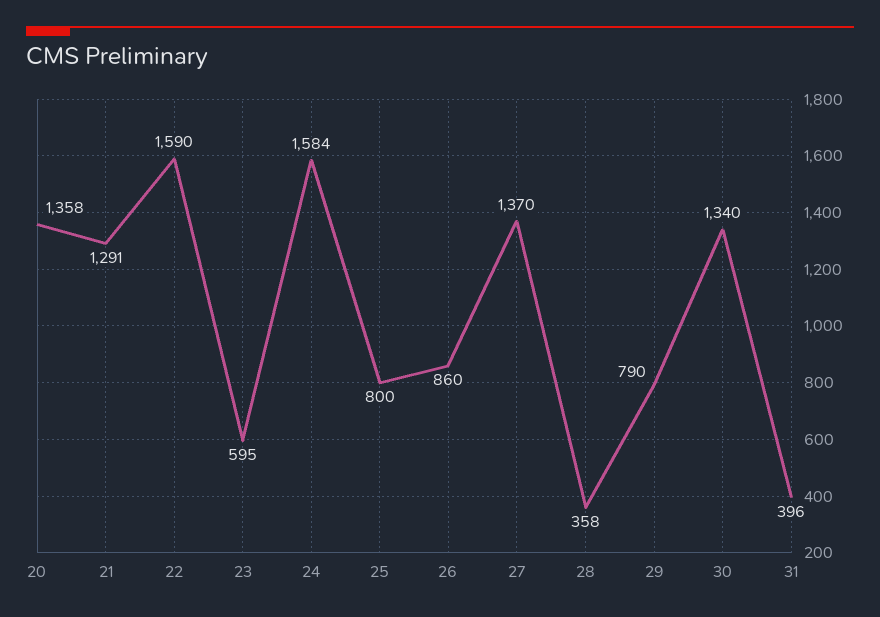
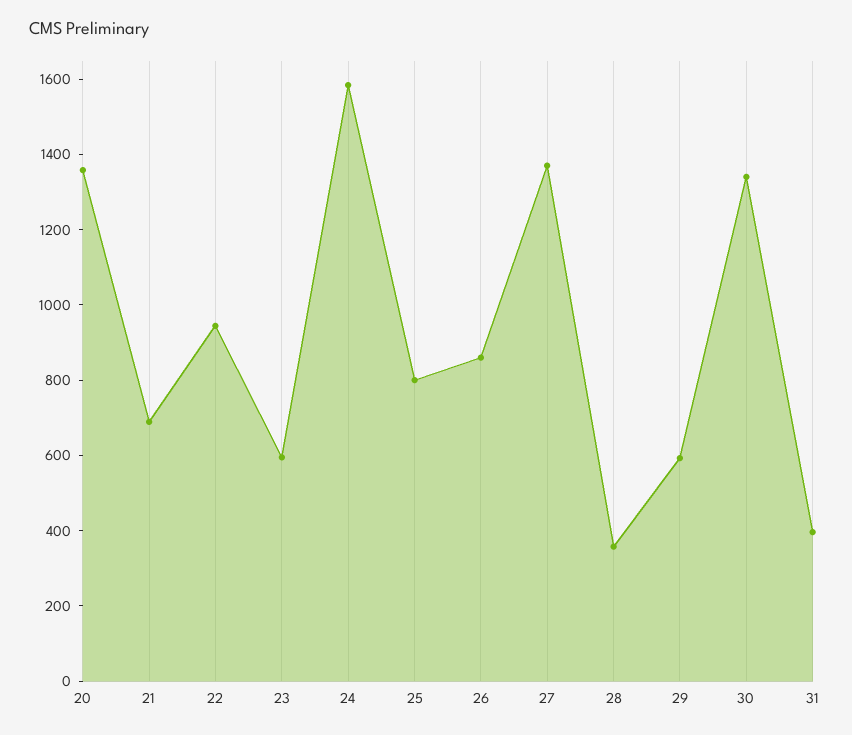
  {
    "20": 1358,
-   "21": 1291,
+   "21": 700,
-   "22": 1590,
+   "22": 950,
    "23": 595,
    "24": 1584,
    "25": 800,
    "26": 860,
    "27": 1370,
    "28": 358,
-   "29": 790,
+   "29": 600,
    "30": 1340,
    "31": 396
  }

